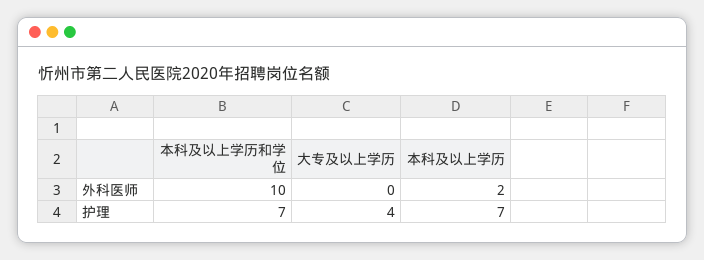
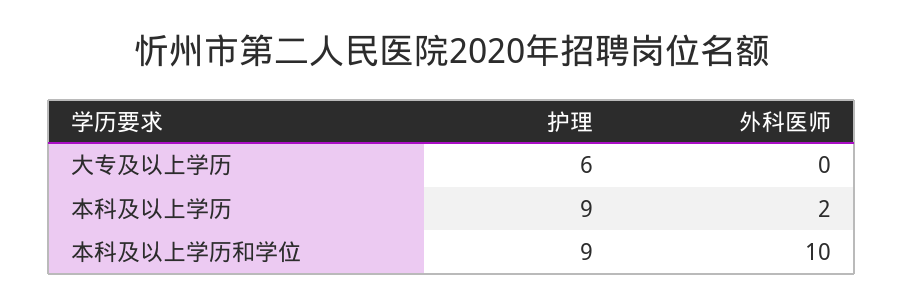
  {
    "本科及以上学历和学位": {
      "外科医师": 10,
-     "护理": 7
+     "护理": 9
    },
    "大专及以上学历": {
      "外科医师": 0,
-     "护理": 4
+     "护理": 6
    },
    "本科及以上学历": {
      "外科医师": 2,
-     "护理": 7
+     "护理": 9
    }
  }

